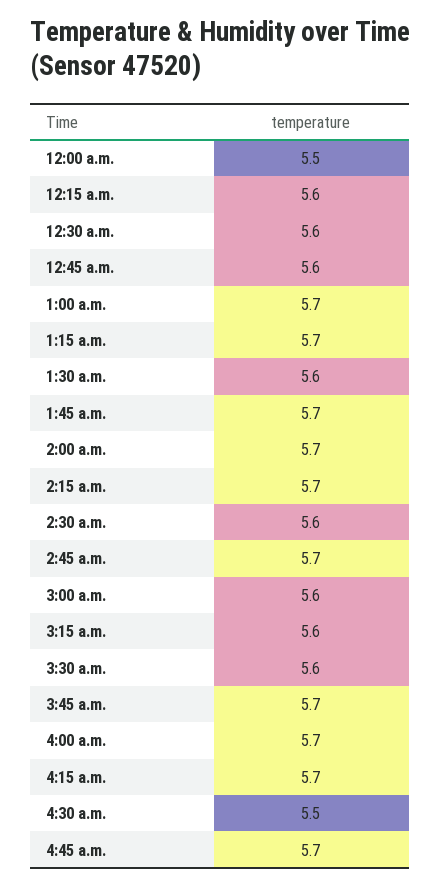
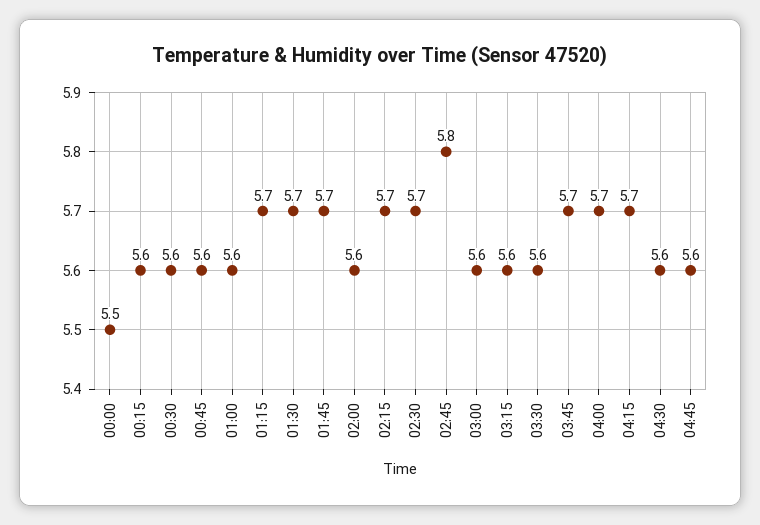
  {
    "12:00 a.m.": 5.5,
    "12:15 a.m.": 5.6,
    "12:30 a.m.": 5.6,
    "12:45 a.m.": 5.6,
-   "1:00 a.m.": 5.7,
+   "1:00 a.m.": 5.6,
    "1:15 a.m.": 5.7,
-   "1:30 a.m.": 5.6,
+   "1:30 a.m.": 5.7,
    "1:45 a.m.": 5.7,
-   "2:00 a.m.": 5.7,
+   "2:00 a.m.": 5.6,
    "2:15 a.m.": 5.7,
-   "2:30 a.m.": 5.6,
+   "2:30 a.m.": 5.7,
-   "2:45 a.m.": 5.7,
+   "2:45 a.m.": 5.8,
    "3:00 a.m.": 5.6,
    "3:15 a.m.": 5.6,
    "3:30 a.m.": 5.6,
    "3:45 a.m.": 5.7,
    "4:00 a.m.": 5.7,
    "4:15 a.m.": 5.7,
-   "4:30 a.m.": 5.5,
+   "4:30 a.m.": 5.6,
-   "4:45 a.m.": 5.7
+   "4:45 a.m.": 5.6
  }

